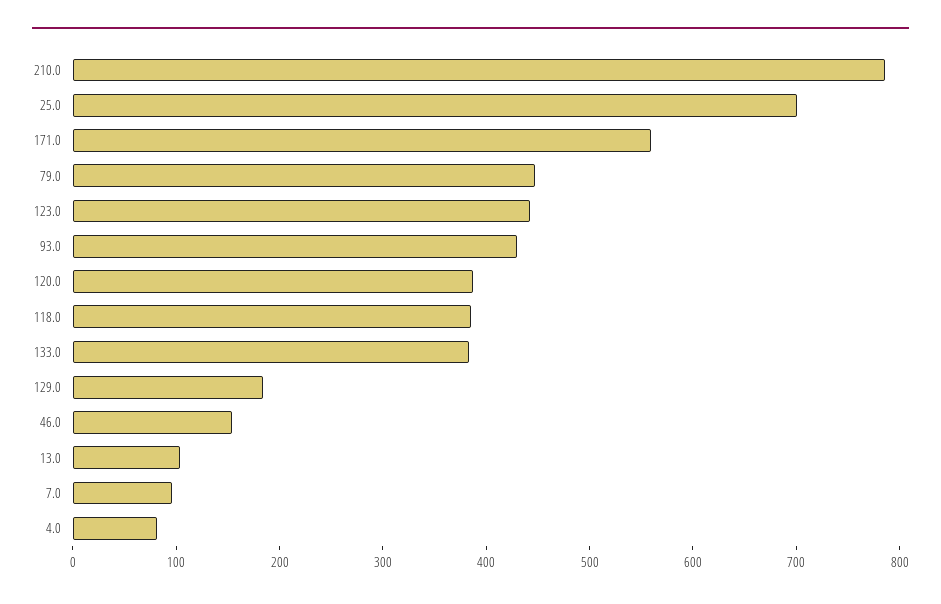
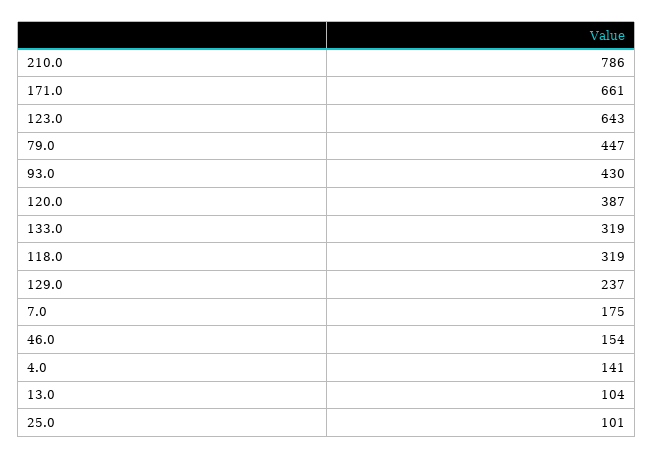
  {
    "210.0": 786,
-   "25.0": 700,
+   "25.0": 101,
-   "171.0": 560,
+   "171.0": 661,
    "79.0": 447,
-   "123.0": 440,
+   "123.0": 643,
    "93.0": 430,
    "120.0": 387,
-   "118.0": 380,
+   "118.0": 319,
-   "133.0": 380,
+   "133.0": 319,
-   "129.0": 180,
+   "129.0": 237,
    "46.0": 154,
    "13.0": 104,
-   "7.0": 100,
+   "7.0": 175,
-   "4.0": 80
+   "4.0": 141
  }

